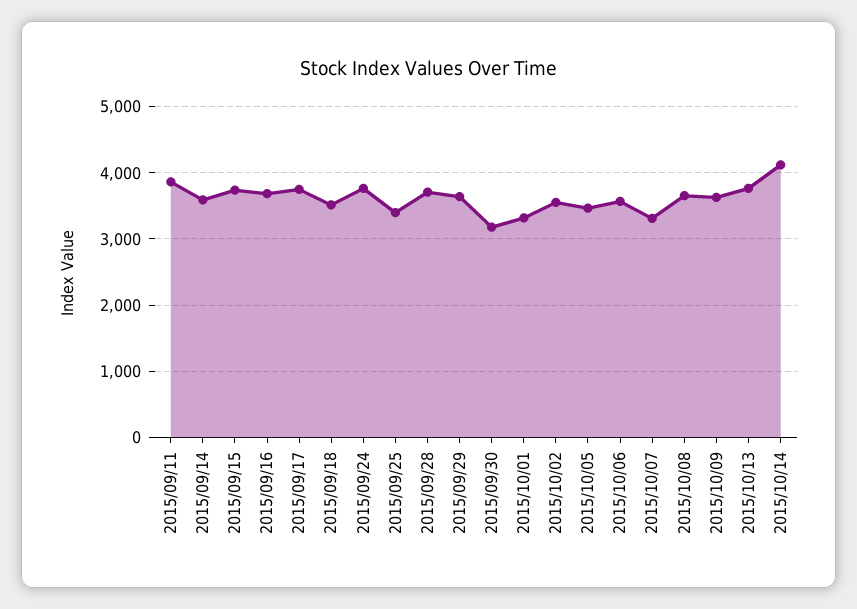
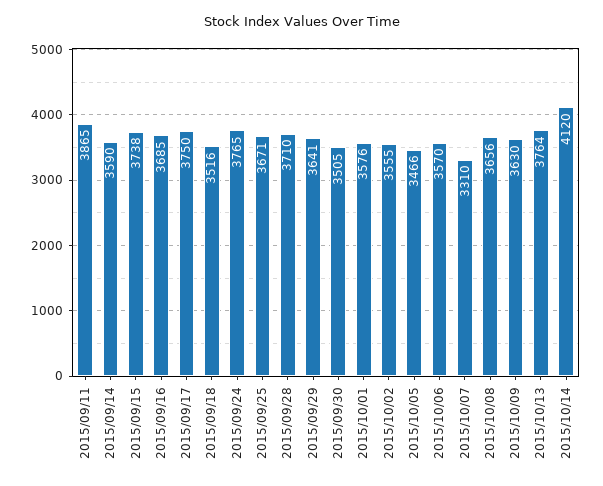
  {
    "2015/09/11": 3865,
    "2015/09/14": 3590,
    "2015/09/15": 3738,
    "2015/09/16": 3685,
    "2015/09/17": 3750,
    "2015/09/18": 3516,
    "2015/09/24": 3765,
-   "2015/09/25": 3400,
+   "2015/09/25": 3671,
    "2015/09/28": 3710,
    "2015/09/29": 3641,
-   "2015/09/30": 3200,
+   "2015/09/30": 3505,
-   "2015/10/01": 3300,
+   "2015/10/01": 3576,
    "2015/10/02": 3555,
    "2015/10/05": 3466,
    "2015/10/06": 3570,
    "2015/10/07": 3310,
    "2015/10/08": 3656,
    "2015/10/09": 3630,
    "2015/10/13": 3764,
    "2015/10/14": 4120
  }

